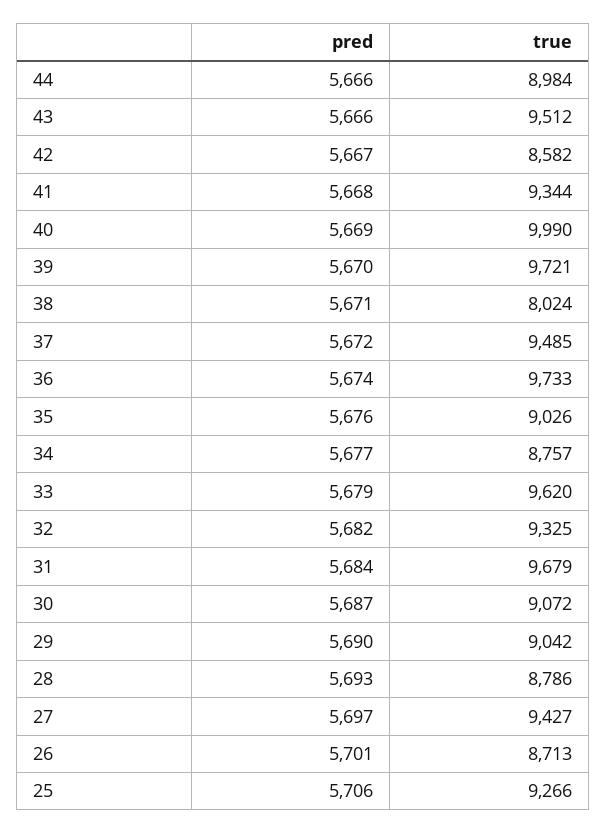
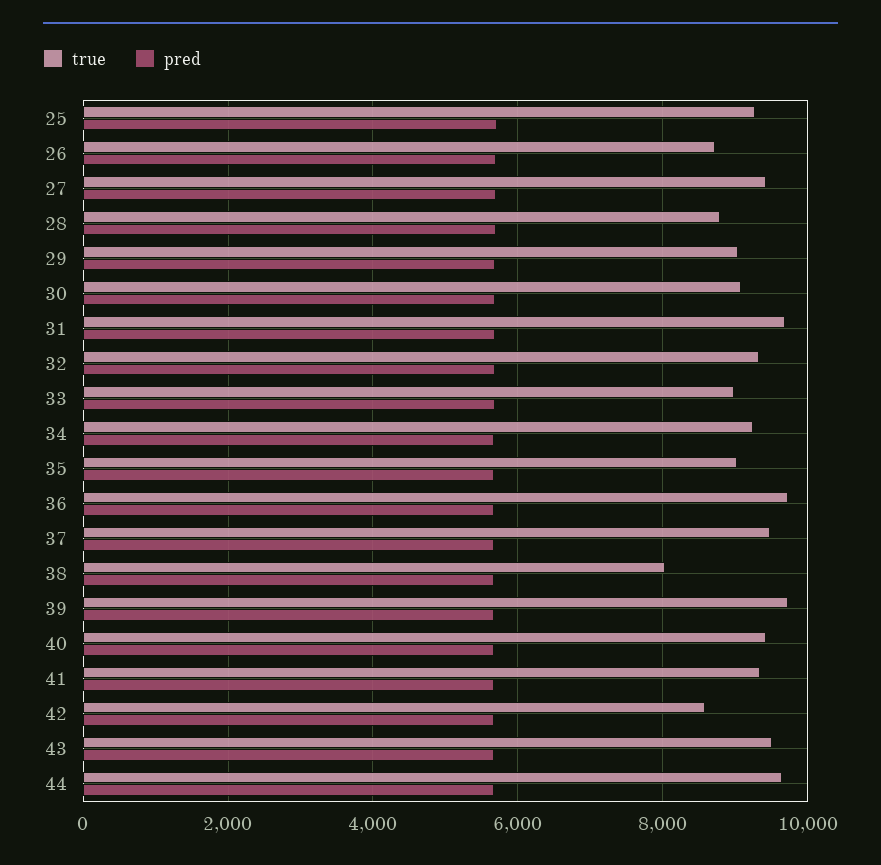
  {
    "pred": {
      "44": 5666,
      "43": 5666,
      "42": 5667,
      "41": 5668,
      "40": 5669,
      "39": 5670,
      "38": 5671,
      "37": 5672,
      "36": 5674,
      "35": 5676,
      "34": 5677,
      "33": 5679,
      "32": 5682,
      "31": 5684,
      "30": 5687,
      "29": 5690,
      "28": 5693,
      "27": 5697,
      "26": 5701,
      "25": 5706
    },
    "true": {
-     "44": 8984,
+     "44": 9600,
      "43": 9512,
      "42": 8582,
      "41": 9344,
-     "40": 9990,
+     "40": 9400,
      "39": 9721,
      "38": 8024,
      "37": 9485,
      "36": 9733,
      "35": 9026,
-     "34": 8757,
+     "34": 9200,
-     "33": 9620,
+     "33": 9000,
      "32": 9325,
      "31": 9679,
      "30": 9072,
      "29": 9042,
      "28": 8786,
      "27": 9427,
      "26": 8713,
      "25": 9266
    }
  }

